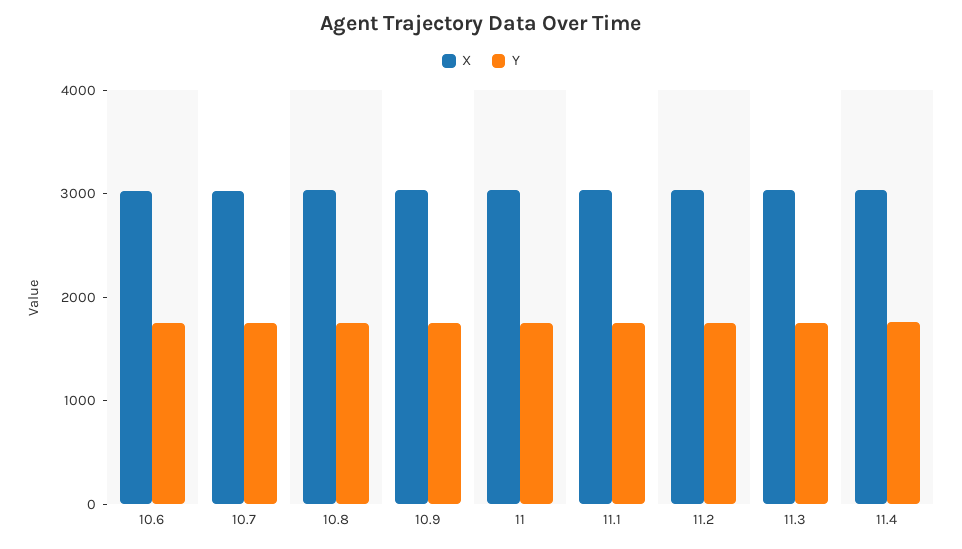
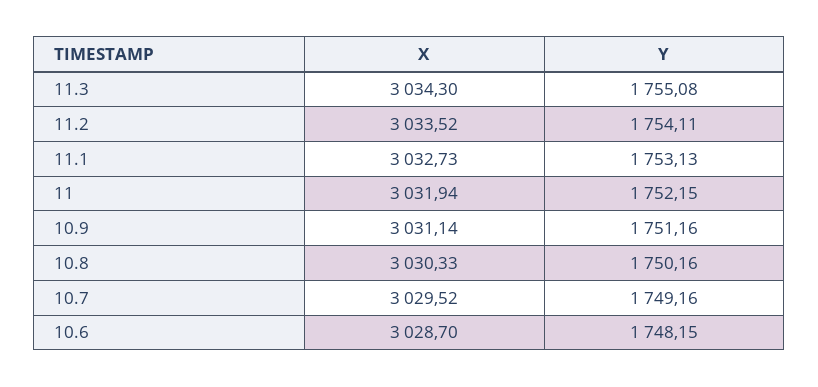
  {
    "X": {
      "10.6": 3028.7,
      "10.7": 3029.52,
      "10.8": 3030.33,
      "10.9": 3031.14,
      "11": 3031.94,
      "11.1": 3032.73,
      "11.2": 3033.52,
-     "11.3": 3034.3,
+     "11.3": 3034.3
-     "11.4": 3000
    },
    "Y": {
      "10.6": 1748.15,
      "10.7": 1749.16,
      "10.8": 1750.16,
      "10.9": 1751.16,
      "11": 1752.15,
      "11.1": 1753.13,
      "11.2": 1754.11,
-     "11.3": 1755.08,
+     "11.3": 1755.08
-     "11.4": 1800
    }
  }

